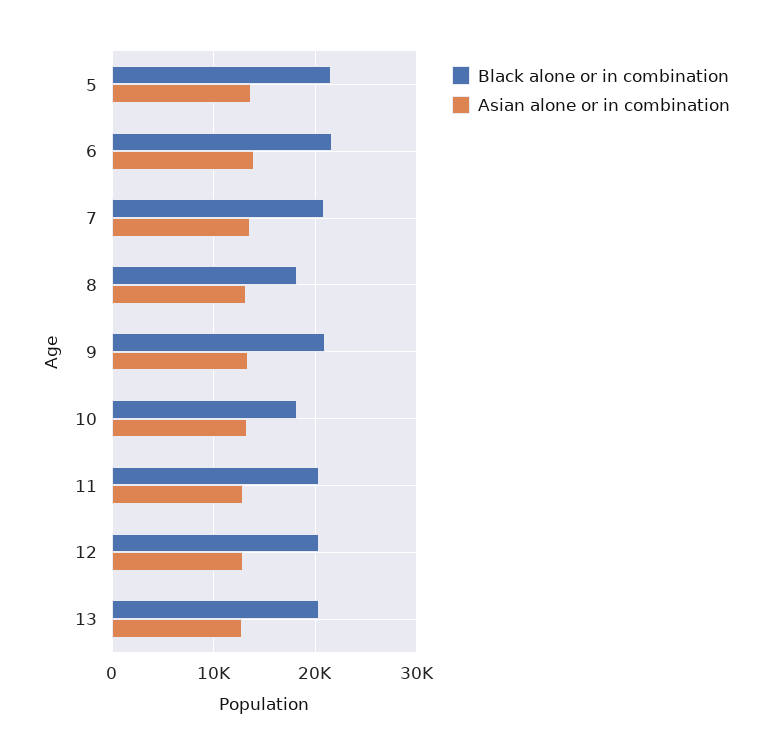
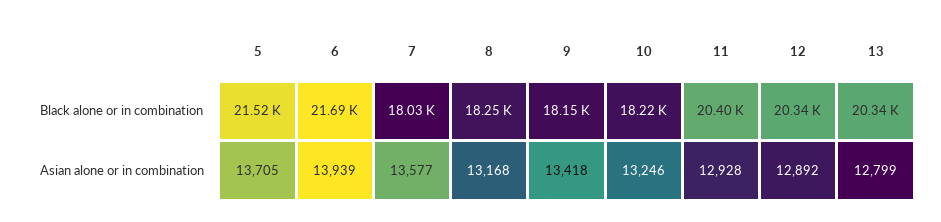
  {
    "Black alone or in combination": {
      "5": 21520,
      "6": 21690,
-     "7": 21000,
+     "7": 18030,
      "8": 18250,
-     "9": 21000,
+     "9": 18150,
      "10": 18220,
      "11": 20400,
      "12": 20340,
      "13": 20340
    },
    "Asian alone or in combination": {
      "5": 13705,
      "6": 13939,
      "7": 13577,
      "8": 13168,
      "9": 13418,
      "10": 13246,
      "11": 12928,
      "12": 12892,
      "13": 12799
    }
  }

